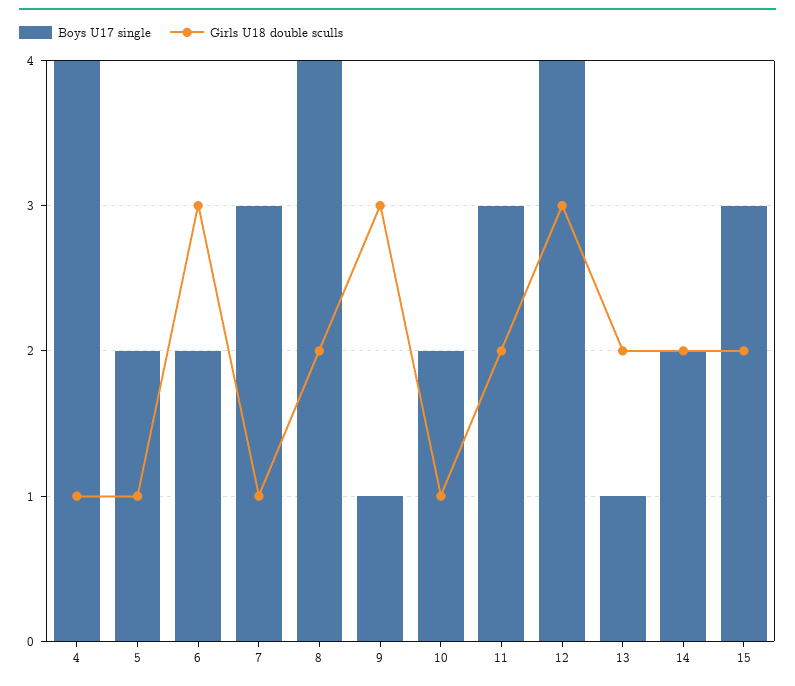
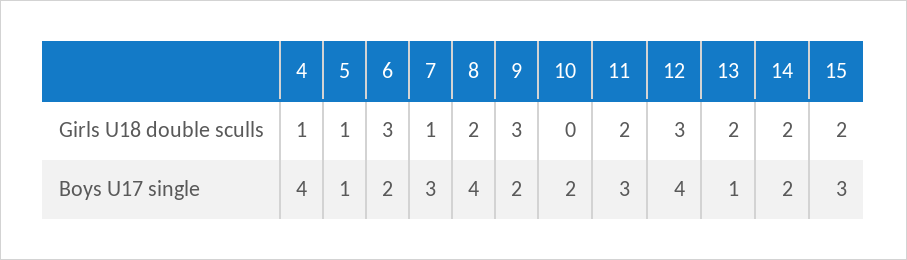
  {
    "Boys U17 single": {
      "4": 4,
-     "5": 2,
+     "5": 1,
      "6": 2,
      "7": 3,
      "8": 4,
-     "9": 1,
+     "9": 2,
      "10": 2,
      "11": 3,
      "12": 4,
      "13": 1,
      "14": 2,
      "15": 3
    },
    "Girls U18 double sculls": {
      "4": 1,
      "5": 1,
      "6": 3,
      "7": 1,
      "8": 2,
      "9": 3,
-     "10": 1,
+     "10": 0,
      "11": 2,
      "12": 3,
      "13": 2,
      "14": 2,
      "15": 2
    }
  }

